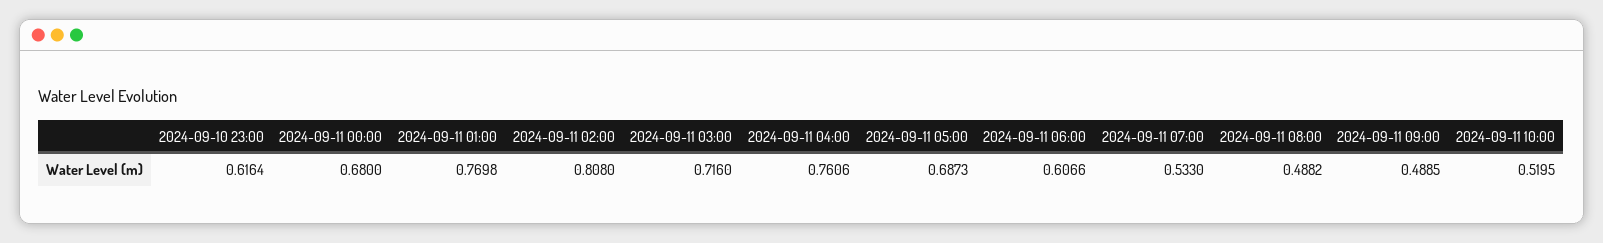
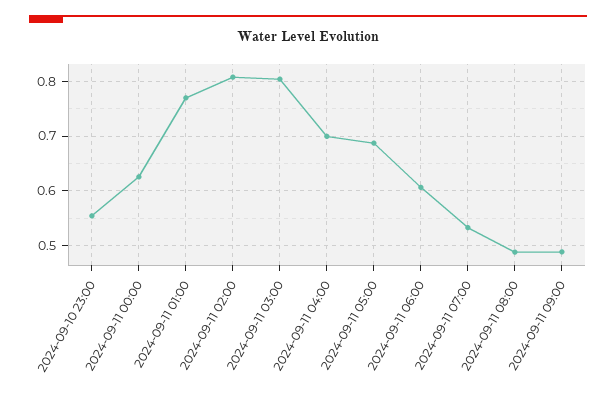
  {
-   "2024-09-10 23:00": 0.6164,
+   "2024-09-10 23:00": 0.56,
-   "2024-09-11 00:00": 0.68,
+   "2024-09-11 00:00": 0.62,
    "2024-09-11 01:00": 0.7698,
    "2024-09-11 02:00": 0.808,
-   "2024-09-11 03:00": 0.716,
+   "2024-09-11 03:00": 0.8,
-   "2024-09-11 04:00": 0.7606,
+   "2024-09-11 04:00": 0.7,
    "2024-09-11 05:00": 0.6873,
    "2024-09-11 06:00": 0.6066,
    "2024-09-11 07:00": 0.533,
    "2024-09-11 08:00": 0.4882,
-   "2024-09-11 09:00": 0.4885,
+   "2024-09-11 09:00": 0.4885
-   "2024-09-11 10:00": 0.5195
  }

